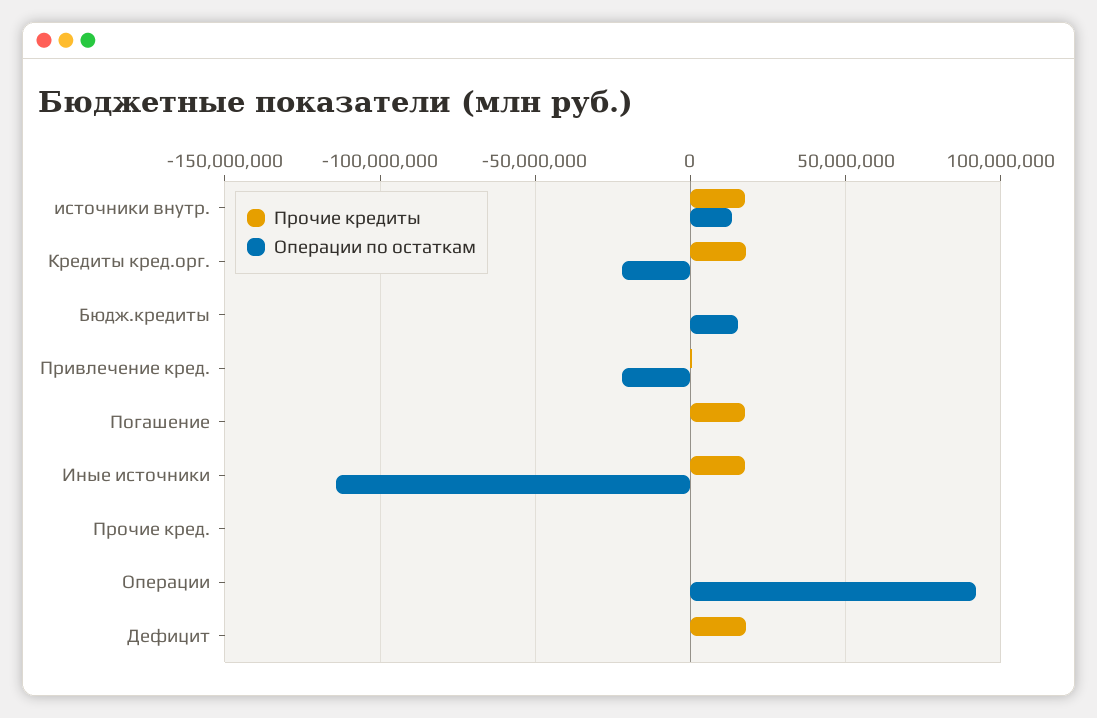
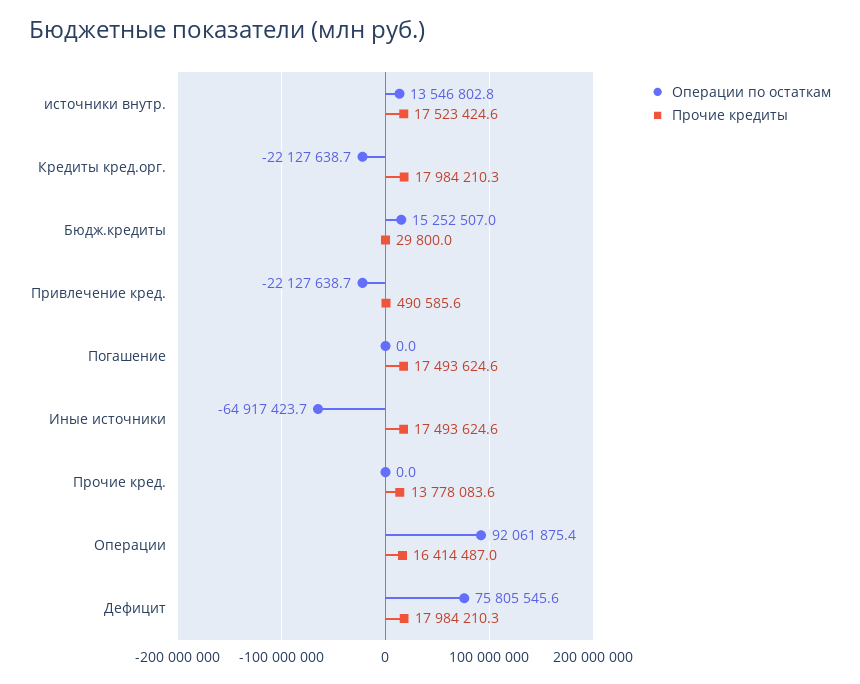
  {
    "Прочие кредиты": {
      "источники внутр.": 17523424.6,
      "Кредиты кред.орг.": 17984210.3,
      "Бюдж.кредиты": 29800,
      "Привлечение кред.": 490585.6,
      "Погашение": 17493624.6,
      "Иные источники": 17493624.6,
-     "Прочие кред.": 0,
+     "Прочие кред.": 13778083.6,
-     "Операции": 0,
+     "Операции": 16414487,
      "Дефицит": 17984210.3
    },
    "Операции по остаткам": {
      "источники внутр.": 13546802.8,
      "Кредиты кред.орг.": -22127638.7,
      "Бюдж.кредиты": 15252507,
      "Привлечение кред.": -22127638.7,
      "Погашение": 0,
-     "Иные источники": -115000000,
+     "Иные источники": -64917423.7,
      "Прочие кред.": 0,
      "Операции": 92061875.4,
-     "Дефицит": 0
+     "Дефицит": 75805545.6
    }
  }

